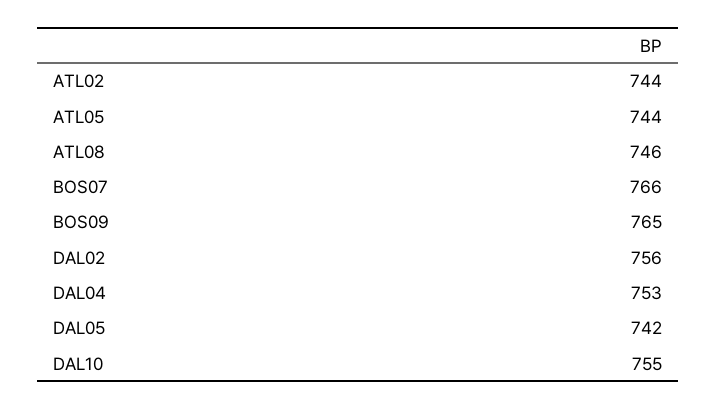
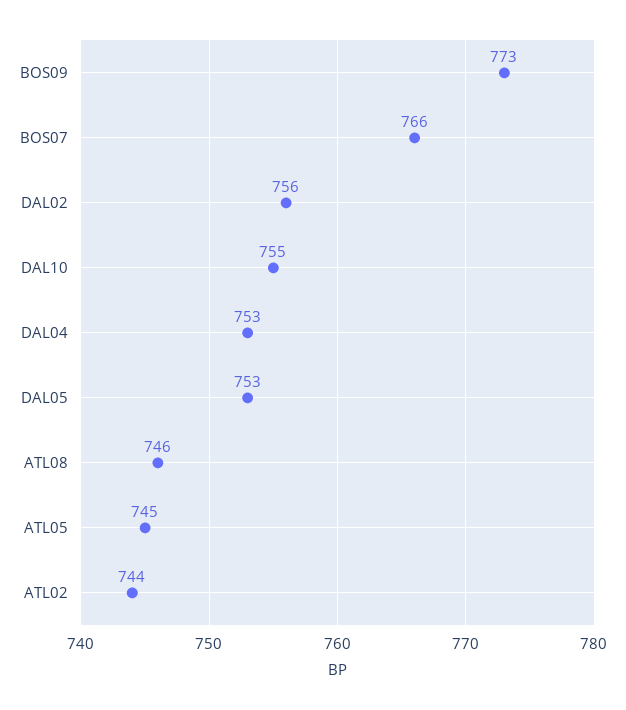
  {
    "ATL02": 744,
-   "ATL05": 744,
+   "ATL05": 745,
    "ATL08": 746,
    "BOS07": 766,
-   "BOS09": 765,
+   "BOS09": 773,
    "DAL02": 756,
    "DAL04": 753,
-   "DAL05": 742,
+   "DAL05": 753,
    "DAL10": 755
  }

